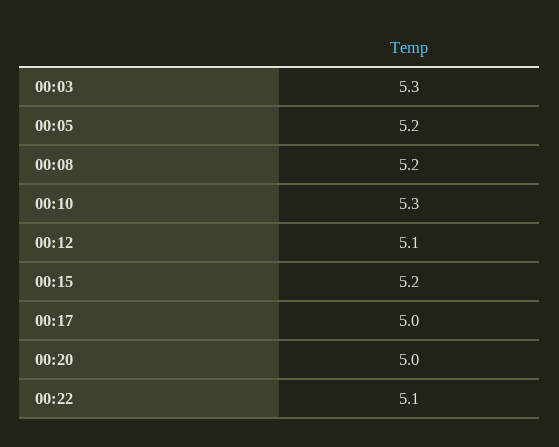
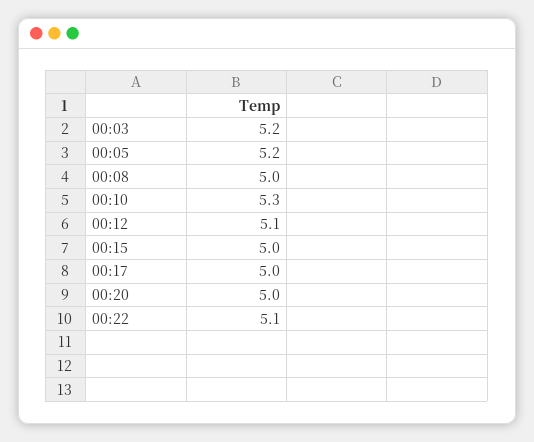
  {
-   "00:03": 5.3,
+   "00:03": 5.2,
    "00:05": 5.2,
-   "00:08": 5.2,
+   "00:08": 5,
    "00:10": 5.3,
    "00:12": 5.1,
-   "00:15": 5.2,
+   "00:15": 5,
    "00:17": 5,
    "00:20": 5,
    "00:22": 5.1
  }

